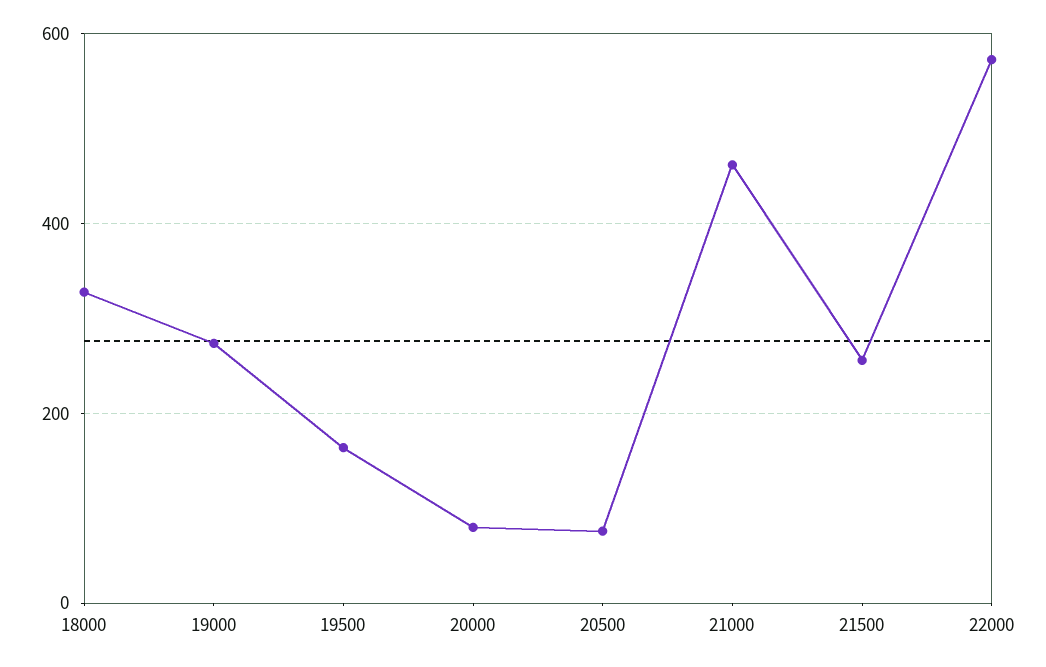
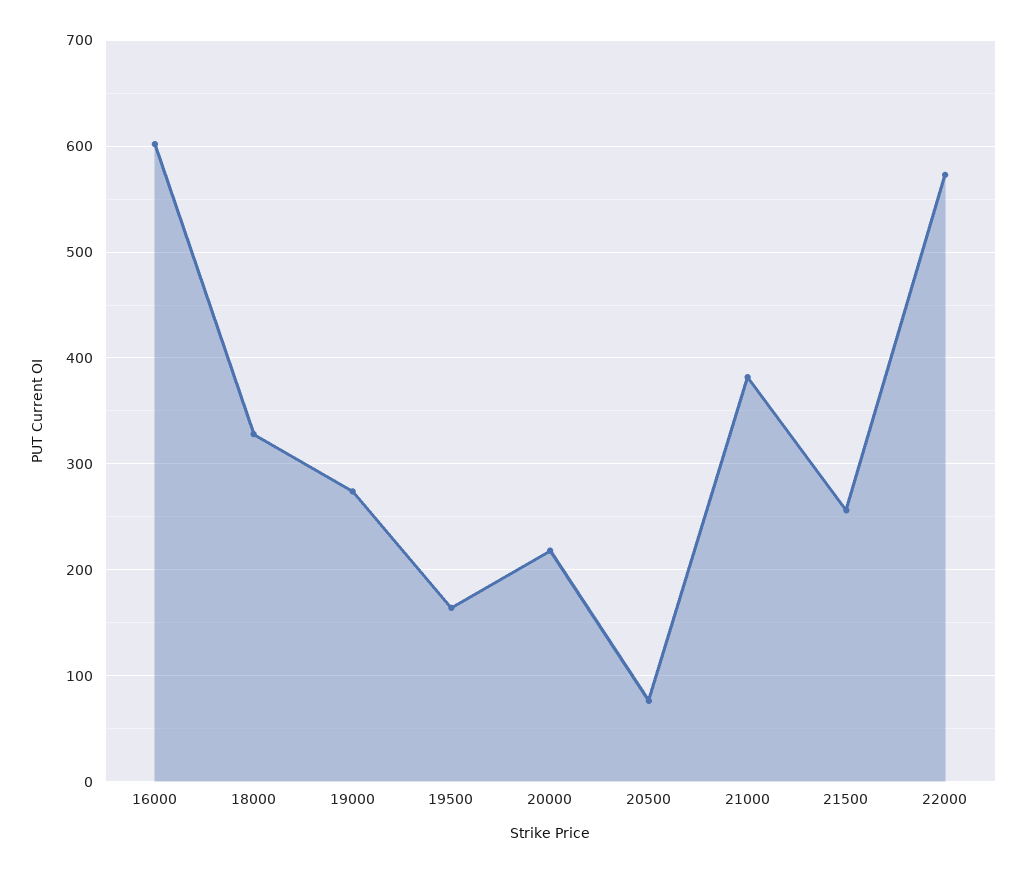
  {
    "18000": 330,
    "19000": 270,
    "19500": 160,
-   "20000": 80,
+   "20000": 220,
    "20500": 80,
-   "21000": 460,
+   "21000": 380,
    "21500": 260,
-   "22000": 570
+   "22000": 570,
+   "16000": 600
  }

